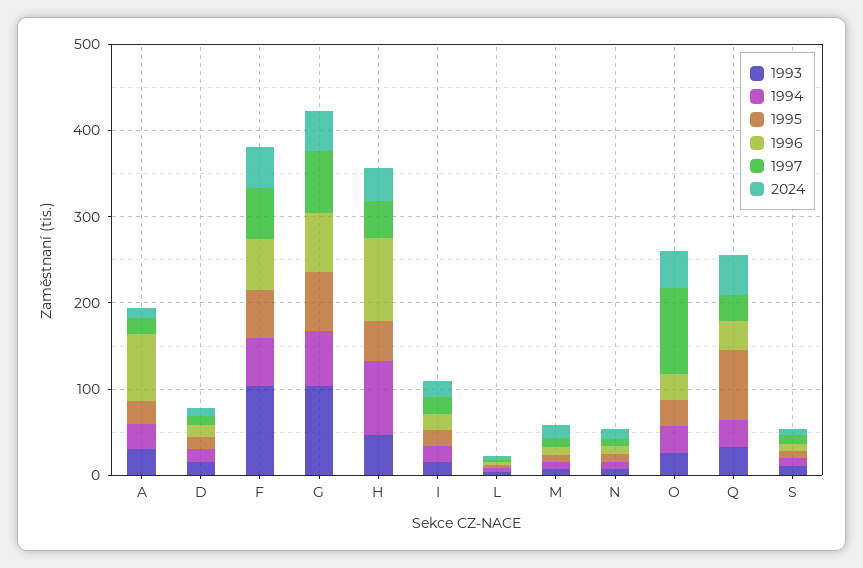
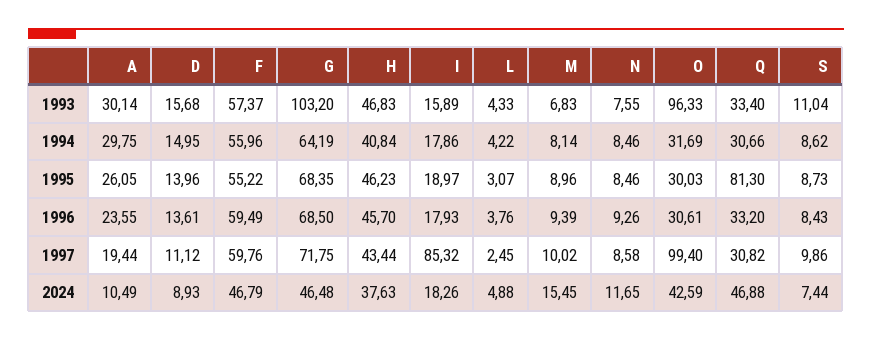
  {
    "1993": {
      "A": 30.14,
      "D": 15.68,
-     "F": 100,
+     "F": 57.37,
      "G": 103.2,
      "H": 46.83,
      "I": 15.89,
      "L": 4.33,
      "M": 6.83,
      "N": 7.55,
-     "O": 20,
+     "O": 96.33,
      "Q": 33.4,
      "S": 11.04
    },
    "1994": {
      "A": 29.75,
      "D": 14.95,
      "F": 55.96,
      "G": 64.19,
-     "H": 80,
+     "H": 40.84,
      "I": 17.86,
      "L": 4.22,
      "M": 8.14,
      "N": 8.46,
      "O": 31.69,
      "Q": 30.66,
      "S": 8.62
    },
    "1995": {
      "A": 26.05,
      "D": 13.96,
      "F": 55.22,
      "G": 68.35,
      "H": 46.23,
      "I": 18.97,
      "L": 3.07,
      "M": 8.96,
      "N": 8.46,
      "O": 30.03,
      "Q": 81.3,
      "S": 8.73
    },
    "1996": {
-     "A": 80,
+     "A": 23.55,
      "D": 13.61,
      "F": 59.49,
      "G": 68.5,
-     "H": 100,
+     "H": 45.7,
      "I": 17.93,
      "L": 3.76,
      "M": 9.39,
      "N": 9.26,
      "O": 30.61,
      "Q": 33.2,
      "S": 8.43
    },
    "1997": {
      "A": 19.44,
      "D": 11.12,
      "F": 59.76,
      "G": 71.75,
      "H": 43.44,
-     "I": 20,
+     "I": 85.32,
      "L": 2.45,
      "M": 10.02,
      "N": 8.58,
      "O": 99.4,
      "Q": 30.82,
      "S": 9.86
    },
    "2024": {
      "A": 10.49,
      "D": 8.93,
      "F": 46.79,
      "G": 46.48,
      "H": 37.63,
      "I": 18.26,
      "L": 4.88,
      "M": 15.45,
      "N": 11.65,
      "O": 42.59,
      "Q": 46.88,
      "S": 7.44
    }
  }

